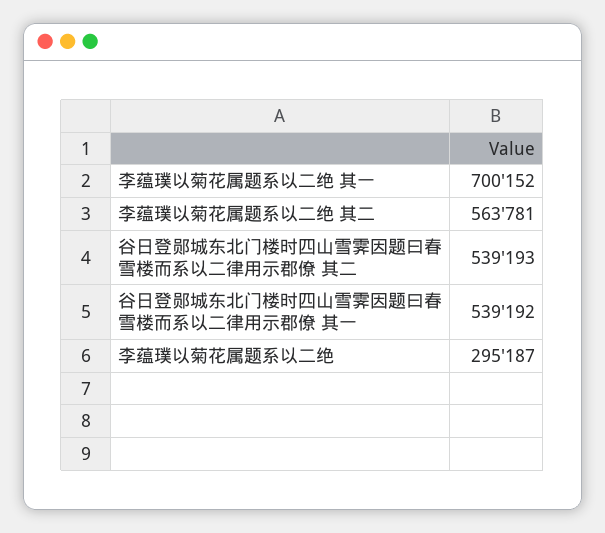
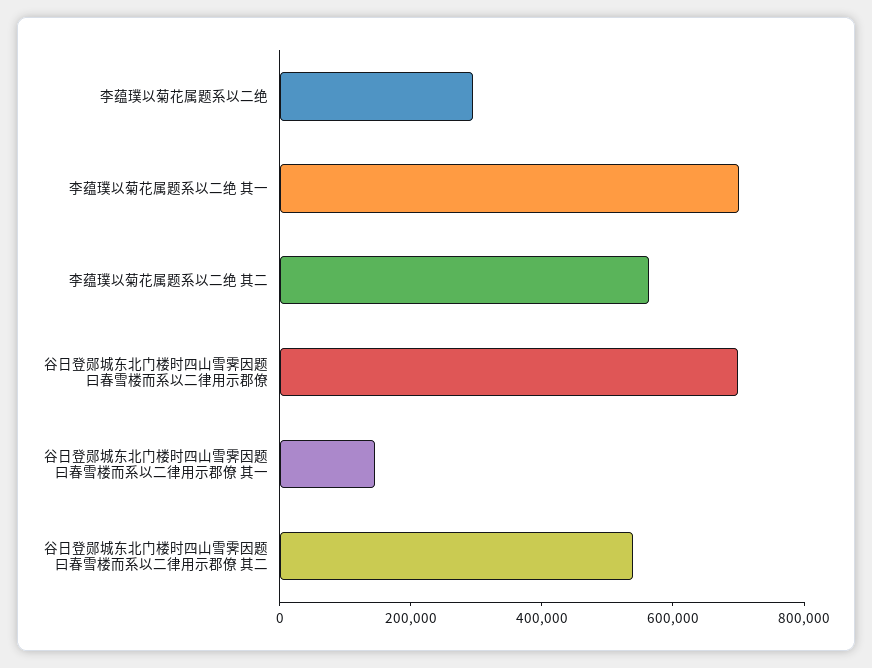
  {
    "李蕴璞以菊花属题系以二绝 其一": 700152,
    "李蕴璞以菊花属题系以二绝 其二": 563781,
    "谷日登郧城东北门楼时四山雪霁因题曰春雪楼而系以二律用示郡僚 其二": 539193,
-   "谷日登郧城东北门楼时四山雪霁因题曰春雪楼而系以二律用示郡僚 其一": 539192,
+   "谷日登郧城东北门楼时四山雪霁因题曰春雪楼而系以二律用示郡僚 其一": 150000,
-   "李蕴璞以菊花属题系以二绝": 295187
+   "李蕴璞以菊花属题系以二绝": 295187,
+   "谷日登郧城东北门楼时四山雪霁因题曰春雪楼而系以二律用示郡僚": 700000
  }

